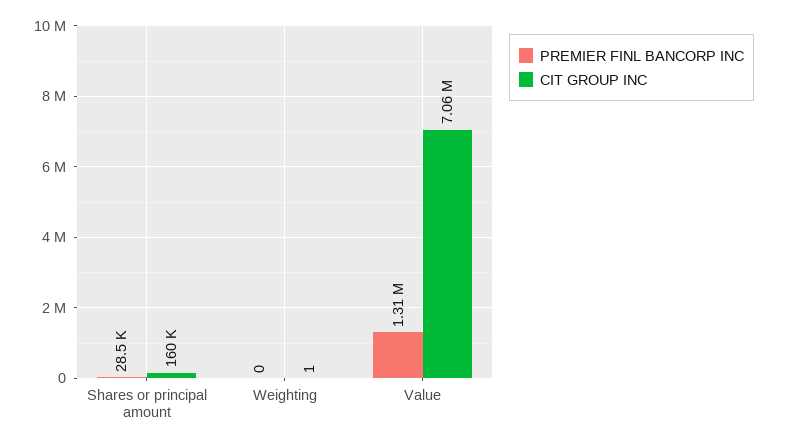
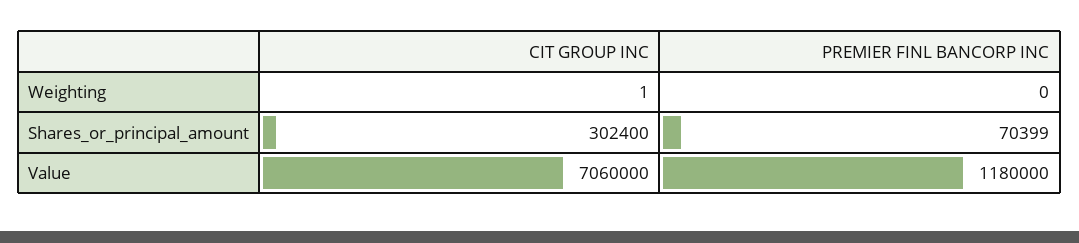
  {
    "PREMIER FINL BANCORP INC": {
-     "Shares or principal amount": 28500,
+     "Shares or principal amount": 70399,
      "Weighting": 0,
-     "Value": 1310000
+     "Value": 1180000
    },
    "CIT GROUP INC": {
-     "Shares or principal amount": 160000,
+     "Shares or principal amount": 302400,
      "Weighting": 1,
      "Value": 7060000
    }
  }

